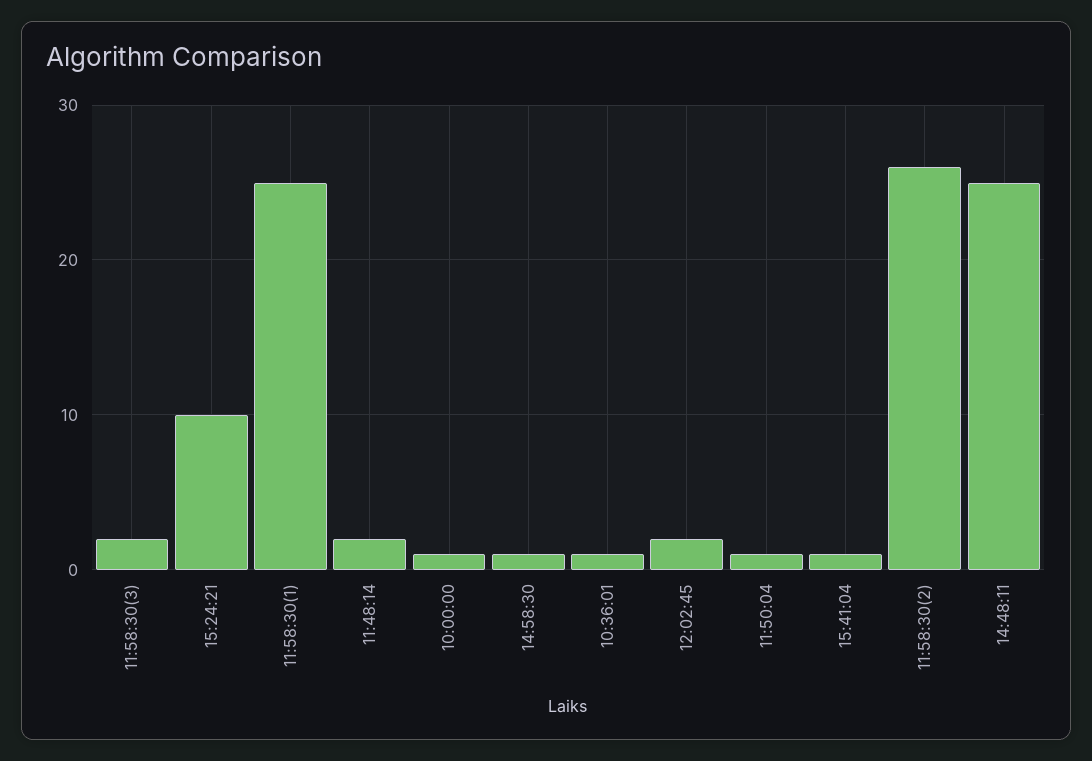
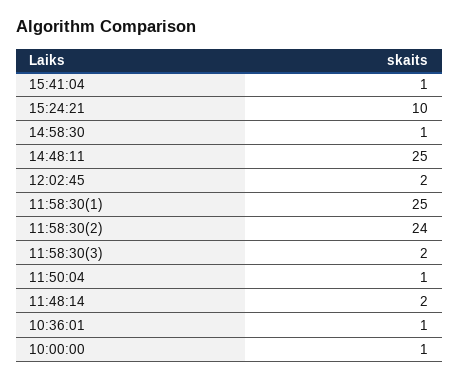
  {
    "11:58:30(3)": 2,
    "15:24:21": 10,
    "11:58:30(1)": 25,
    "11:48:14": 2,
    "10:00:00": 1,
    "14:58:30": 1,
    "10:36:01": 1,
    "12:02:45": 2,
    "11:50:04": 1,
    "15:41:04": 1,
-   "11:58:30(2)": 26,
+   "11:58:30(2)": 24,
    "14:48:11": 25
  }

